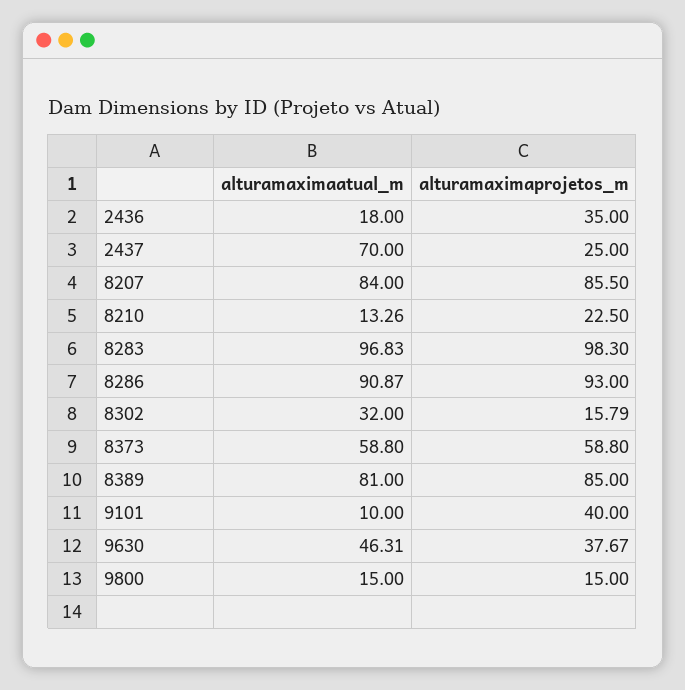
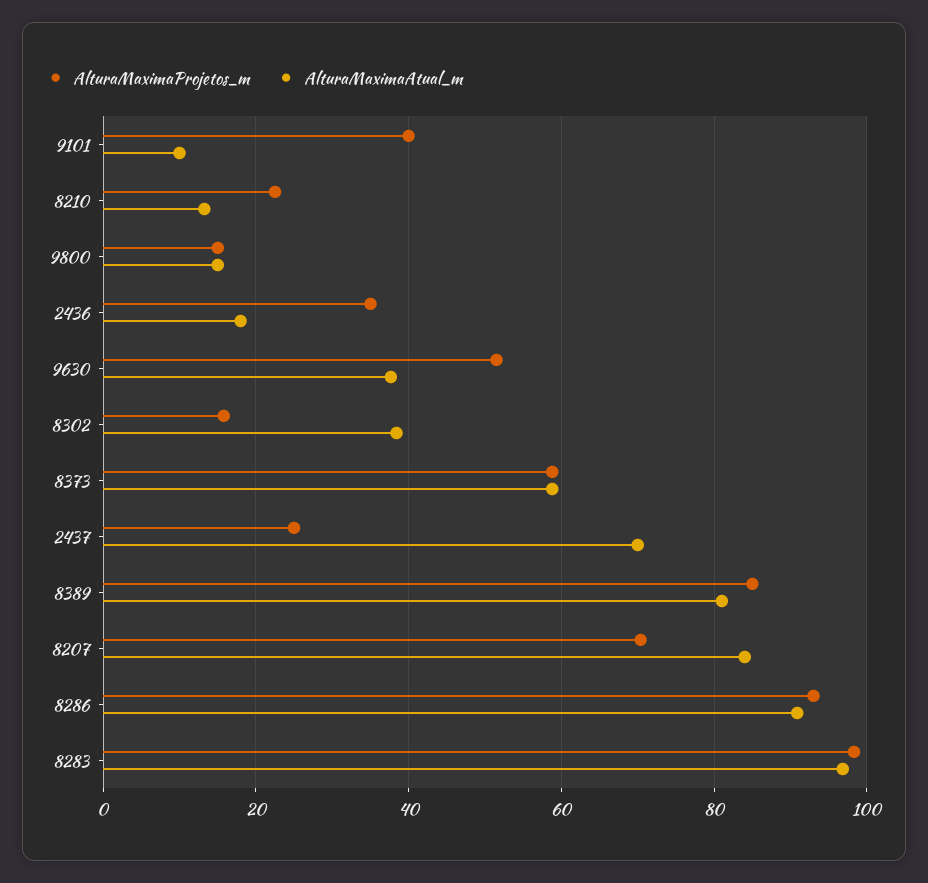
  {
    "alturamaximaatual_m": {
      "2436": 18,
      "2437": 70,
      "8207": 84,
      "8210": 13.26,
      "8283": 96.83,
      "8286": 90.87,
-     "8302": 32,
+     "8302": 38,
      "8373": 58.8,
      "8389": 81,
      "9101": 10,
-     "9630": 46.31,
+     "9630": 38,
      "9800": 15
    },
    "alturamaximaprojetos_m": {
      "2436": 35,
      "2437": 25,
-     "8207": 85.5,
+     "8207": 70,
      "8210": 22.5,
      "8283": 98.3,
      "8286": 93,
      "8302": 15.79,
      "8373": 58.8,
      "8389": 85,
      "9101": 40,
-     "9630": 37.67,
+     "9630": 52,
      "9800": 15
    }
  }

